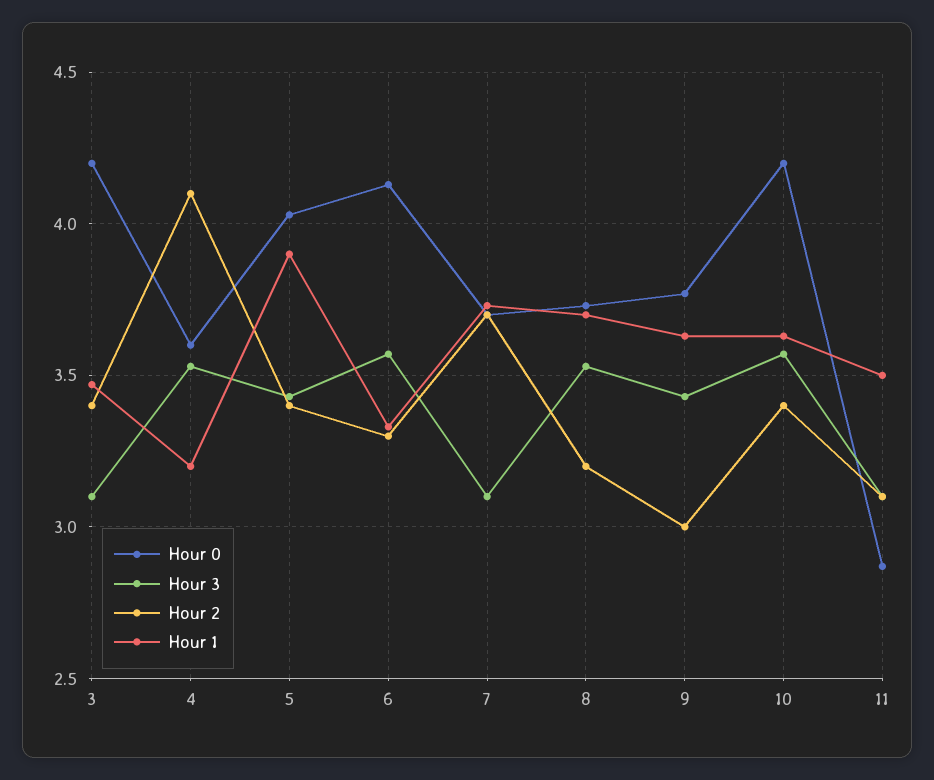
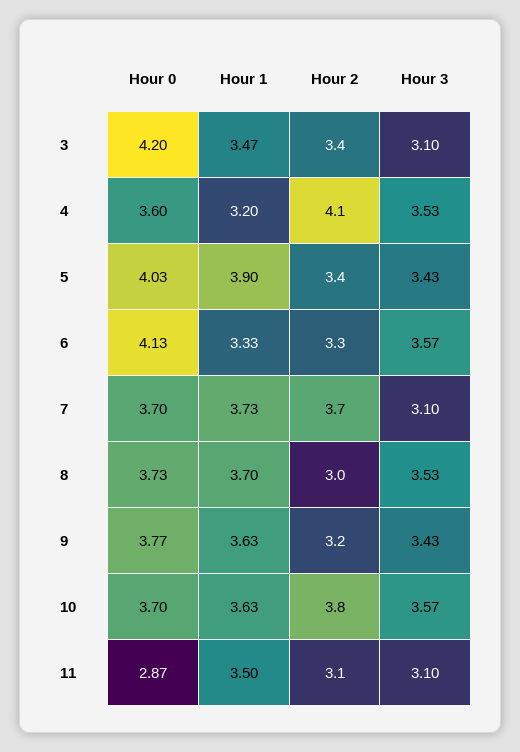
  {
    "Hour 0": {
      "3": 4.2,
      "4": 3.6,
      "5": 4.03,
      "6": 4.13,
      "7": 3.7,
      "8": 3.73,
      "9": 3.77,
-     "10": 4.2,
+     "10": 3.7,
      "11": 2.87
    },
    "Hour 3": {
      "3": 3.1,
      "4": 3.53,
      "5": 3.43,
      "6": 3.57,
      "7": 3.1,
      "8": 3.53,
      "9": 3.43,
      "10": 3.57,
      "11": 3.1
    },
    "Hour 2": {
      "3": 3.4,
      "4": 4.1,
      "5": 3.4,
      "6": 3.3,
      "7": 3.7,
-     "8": 3.2,
+     "8": 3,
-     "9": 3,
+     "9": 3.2,
-     "10": 3.4,
+     "10": 3.8,
      "11": 3.1
    },
    "Hour 1": {
      "3": 3.47,
      "4": 3.2,
      "5": 3.9,
      "6": 3.33,
      "7": 3.73,
      "8": 3.7,
      "9": 3.63,
      "10": 3.63,
      "11": 3.5
    }
  }

